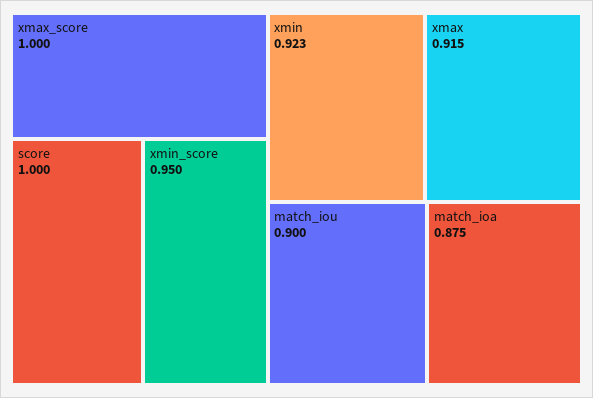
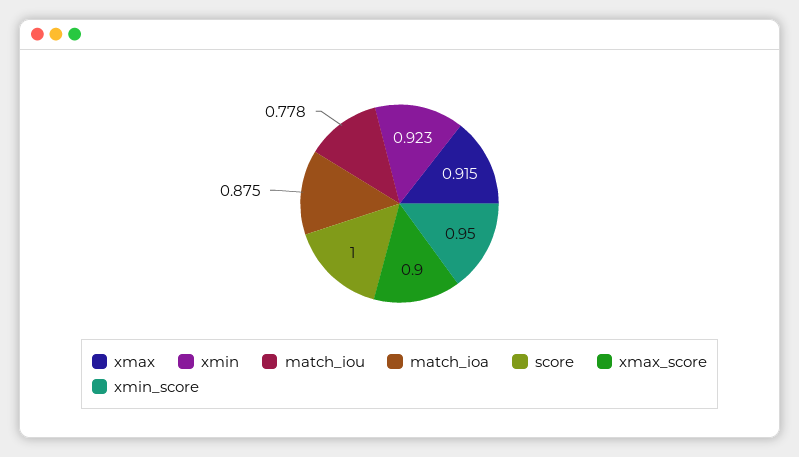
  {
-   "xmax_score": 1,
+   "xmax_score": 0.9,
    "score": 1,
    "xmin_score": 0.95,
    "xmin": 0.923,
    "xmax": 0.915,
-   "match_iou": 0.9,
+   "match_iou": 0.778,
    "match_ioa": 0.875
  }

